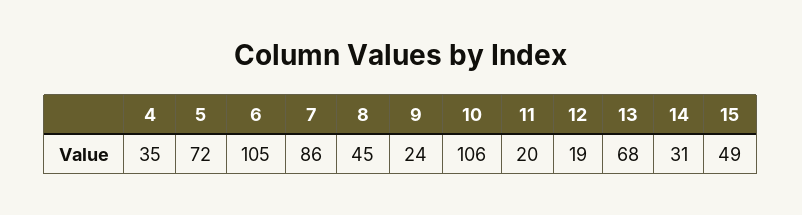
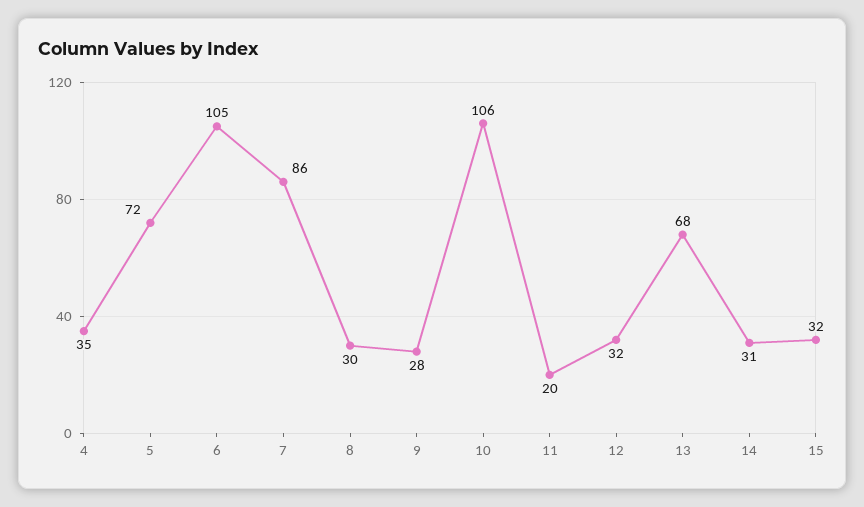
  {
    "4": 35,
    "5": 72,
    "6": 105,
    "7": 86,
-   "8": 45,
+   "8": 30,
-   "9": 24,
+   "9": 28,
    "10": 106,
    "11": 20,
-   "12": 19,
+   "12": 32,
    "13": 68,
    "14": 31,
-   "15": 49
+   "15": 32
  }

